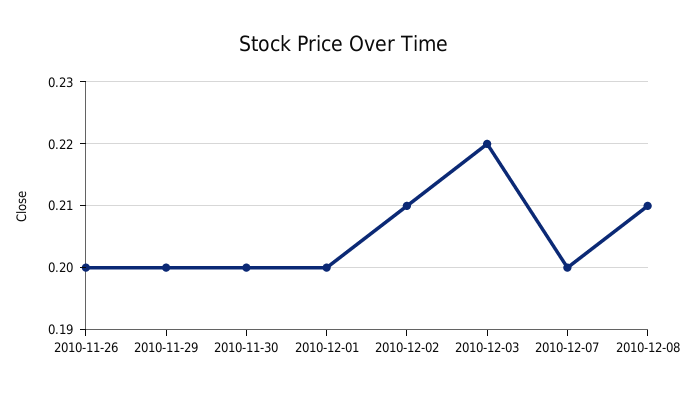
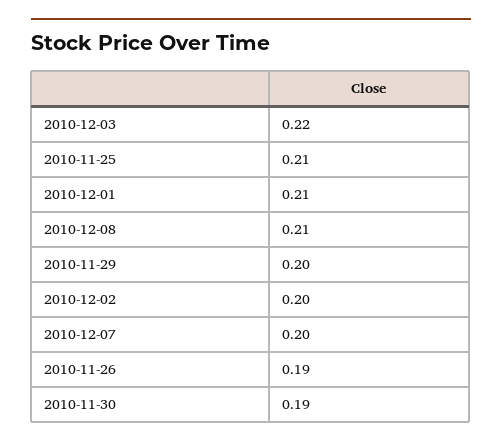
  {
-   "2010-11-26": 0.2,
+   "2010-11-26": 0.19,
    "2010-11-29": 0.2,
-   "2010-11-30": 0.2,
+   "2010-11-30": 0.19,
-   "2010-12-01": 0.2,
+   "2010-12-01": 0.21,
-   "2010-12-02": 0.21,
+   "2010-12-02": 0.2,
    "2010-12-03": 0.22,
    "2010-12-07": 0.2,
-   "2010-12-08": 0.21
+   "2010-12-08": 0.21,
+   "2010-11-25": 0.21
  }

